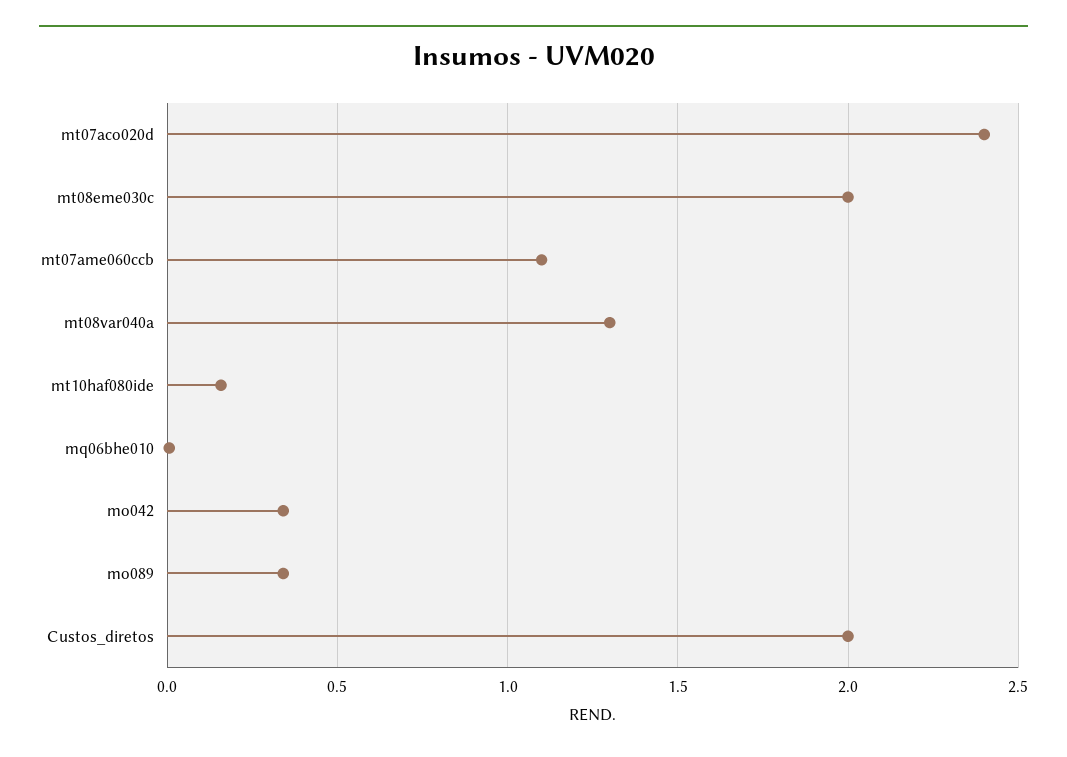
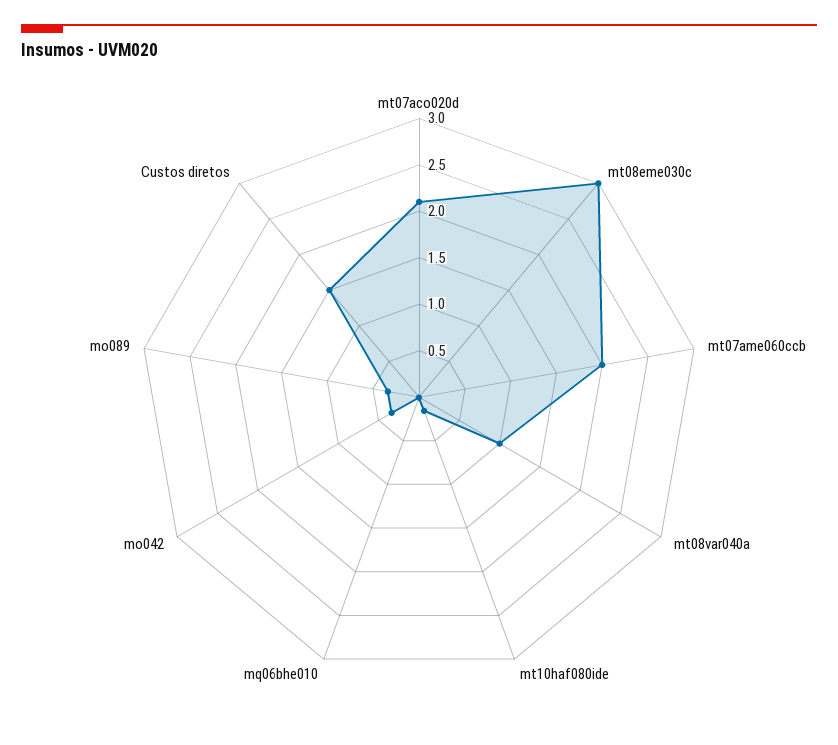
  {
-   "mt07aco020d": 2.4,
+   "mt07aco020d": 2.1,
-   "mt08eme030c": 2,
+   "mt08eme030c": 3,
-   "mt07ame060ccb": 1.1,
+   "mt07ame060ccb": 2,
-   "mt08var040a": 1.3,
+   "mt08var040a": 1,
    "mt10haf080ide": 0.15,
    "mq06bhe010": 0,
    "mo042": 0.35,
    "mo089": 0.35,
-   "Custos_diretos": 2
+   "Custos_diretos": 1.5
  }

